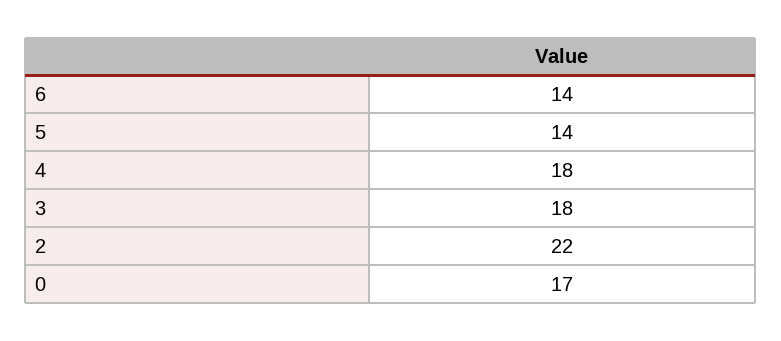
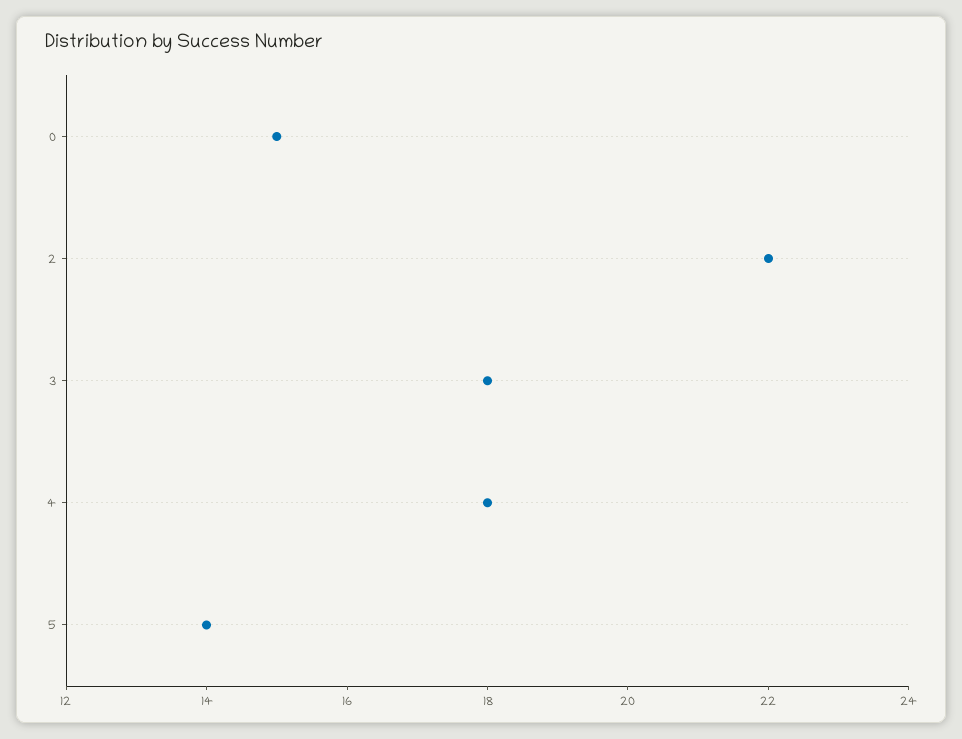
  {
-   "6": 14,
    "5": 14,
    "4": 18,
    "3": 18,
    "2": 22,
-   "0": 17
+   "0": 15
  }

